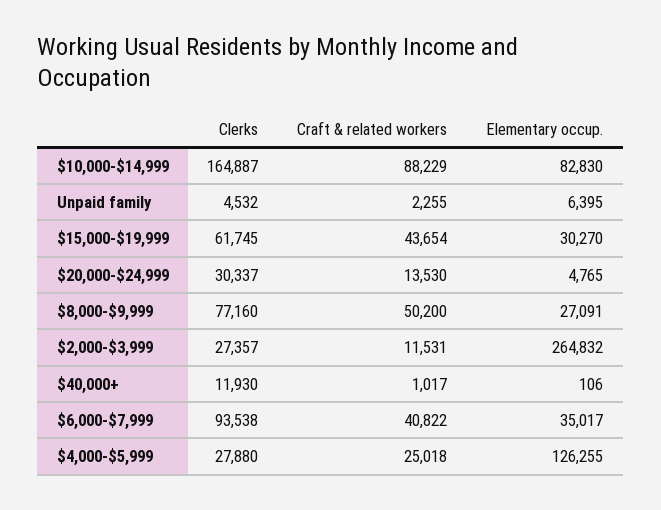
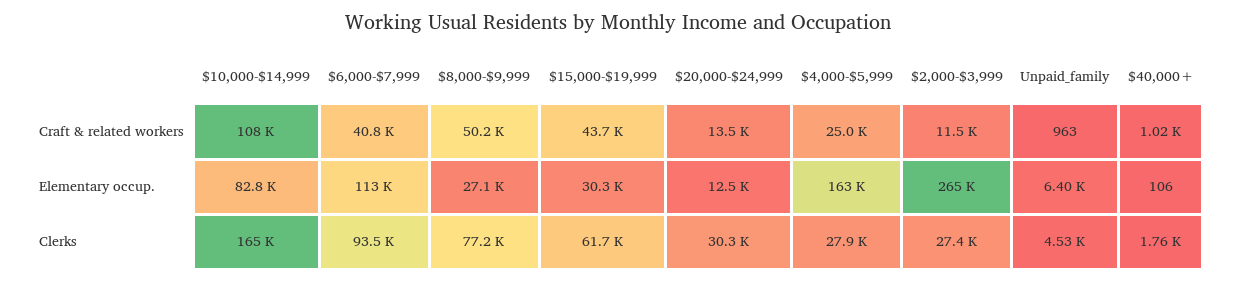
  {
    "Clerks": {
      "$10,000-$14,999": 164887,
      "Unpaid family": 4532,
      "$15,000-$19,999": 61745,
      "$20,000-$24,999": 30337,
      "$8,000-$9,999": 77160,
      "$2,000-$3,999": 27357,
-     "$40,000+": 11930,
+     "$40,000+": 1760,
      "$6,000-$7,999": 93538,
      "$4,000-$5,999": 27880
    },
    "Craft & related workers": {
-     "$10,000-$14,999": 88229,
+     "$10,000-$14,999": 108000,
-     "Unpaid family": 2255,
+     "Unpaid family": 963,
      "$15,000-$19,999": 43654,
      "$20,000-$24,999": 13530,
      "$8,000-$9,999": 50200,
      "$2,000-$3,999": 11531,
      "$40,000+": 1017,
      "$6,000-$7,999": 40822,
      "$4,000-$5,999": 25018
    },
    "Elementary occup.": {
      "$10,000-$14,999": 82830,
      "Unpaid family": 6395,
      "$15,000-$19,999": 30270,
-     "$20,000-$24,999": 4765,
+     "$20,000-$24,999": 12500,
      "$8,000-$9,999": 27091,
      "$2,000-$3,999": 264832,
      "$40,000+": 106,
-     "$6,000-$7,999": 35017,
+     "$6,000-$7,999": 113000,
-     "$4,000-$5,999": 126255
+     "$4,000-$5,999": 163000
    }
  }

